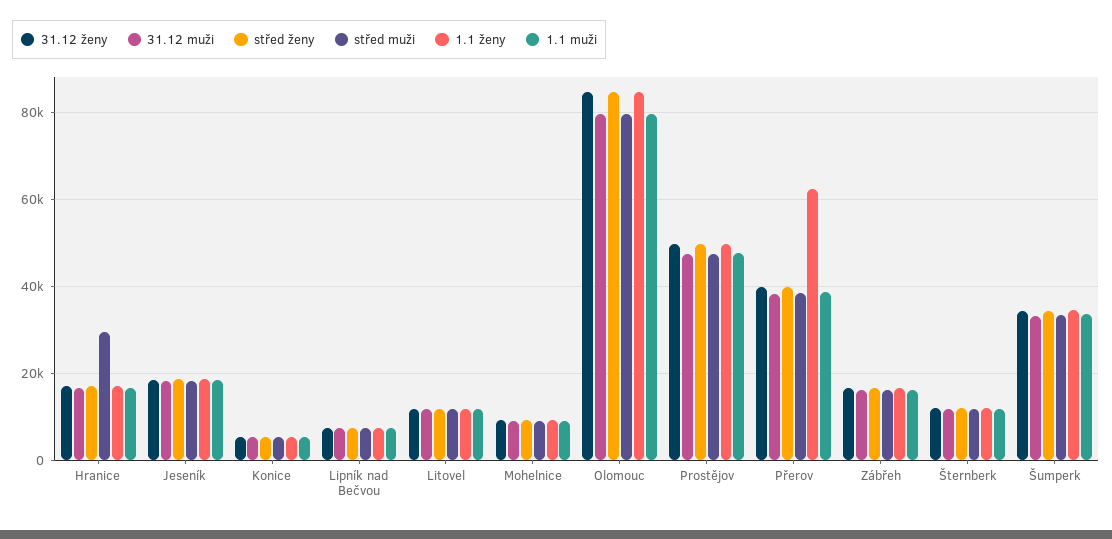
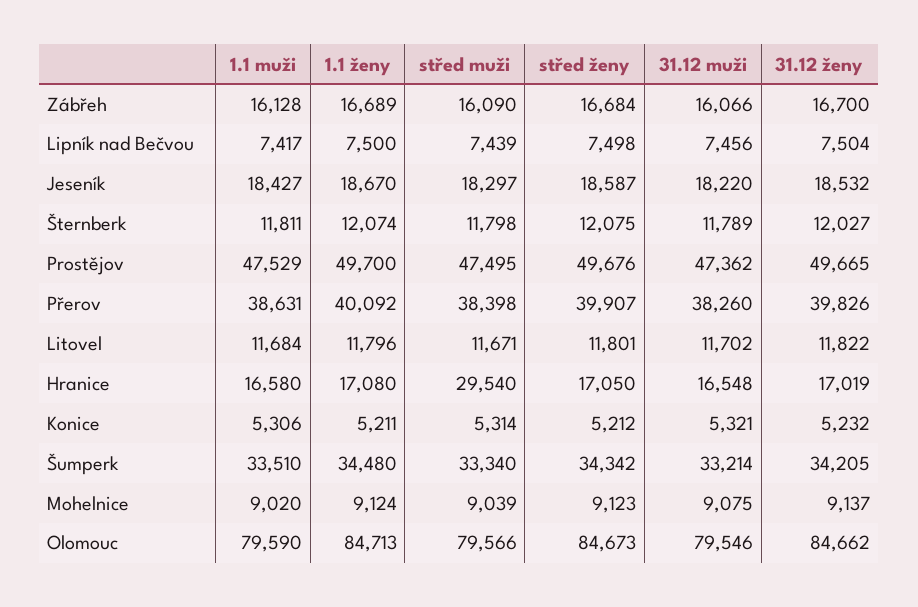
  {
    "31.12 ženy": {
      "Hranice": 17019,
      "Jeseník": 18532,
      "Konice": 5232,
      "Lipník nad Bečvou": 7504,
      "Litovel": 11822,
      "Mohelnice": 9137,
      "Olomouc": 84662,
      "Prostějov": 49665,
      "Přerov": 39826,
      "Zábřeh": 16700,
      "Šternberk": 12027,
      "Šumperk": 34205
    },
    "31.12 muži": {
      "Hranice": 16548,
      "Jeseník": 18220,
      "Konice": 5321,
      "Lipník nad Bečvou": 7456,
      "Litovel": 11702,
      "Mohelnice": 9075,
      "Olomouc": 79546,
      "Prostějov": 47362,
      "Přerov": 38260,
      "Zábřeh": 16066,
      "Šternberk": 11789,
      "Šumperk": 33214
    },
    "střed ženy": {
      "Hranice": 17050,
      "Jeseník": 18587,
      "Konice": 5212,
      "Lipník nad Bečvou": 7498,
      "Litovel": 11801,
      "Mohelnice": 9123,
      "Olomouc": 84673,
      "Prostějov": 49676,
      "Přerov": 39907,
      "Zábřeh": 16684,
      "Šternberk": 12075,
      "Šumperk": 34342
    },
    "střed muži": {
      "Hranice": 29540,
      "Jeseník": 18297,
      "Konice": 5314,
      "Lipník nad Bečvou": 7439,
      "Litovel": 11671,
      "Mohelnice": 9039,
      "Olomouc": 79566,
      "Prostějov": 47495,
      "Přerov": 38398,
      "Zábřeh": 16090,
      "Šternberk": 11798,
      "Šumperk": 33340
    },
    "1.1 ženy": {
      "Hranice": 17080,
      "Jeseník": 18670,
      "Konice": 5211,
      "Lipník nad Bečvou": 7500,
      "Litovel": 11796,
      "Mohelnice": 9124,
      "Olomouc": 84713,
      "Prostějov": 49700,
-     "Přerov": 62000,
+     "Přerov": 40092,
      "Zábřeh": 16689,
      "Šternberk": 12074,
      "Šumperk": 34480
    },
    "1.1 muži": {
      "Hranice": 16580,
      "Jeseník": 18427,
      "Konice": 5306,
      "Lipník nad Bečvou": 7417,
      "Litovel": 11684,
      "Mohelnice": 9020,
      "Olomouc": 79590,
      "Prostějov": 47529,
      "Přerov": 38631,
      "Zábřeh": 16128,
      "Šternberk": 11811,
      "Šumperk": 33510
    }
  }

